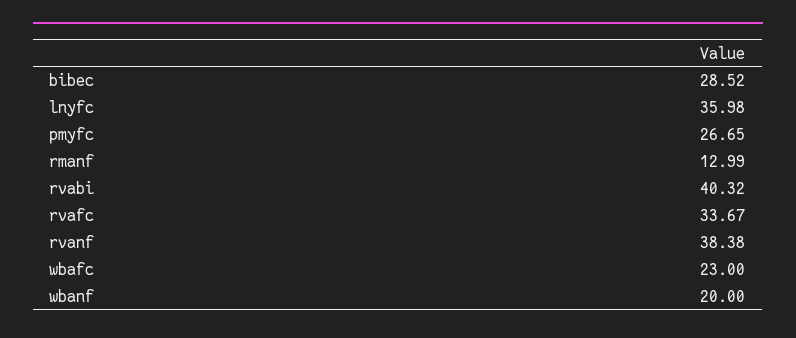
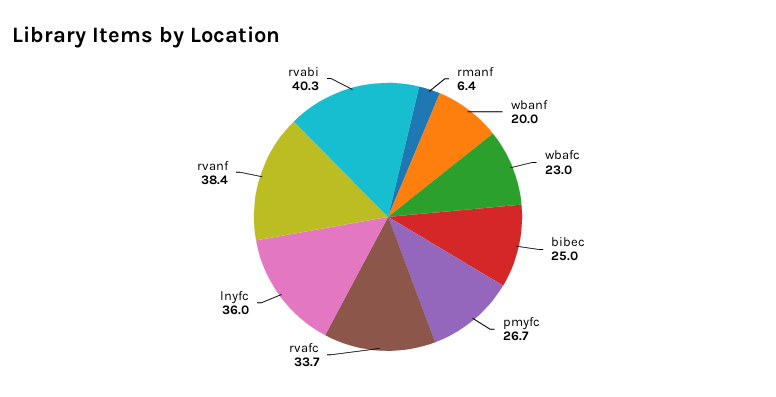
  {
-   "bibec": 28.52,
+   "bibec": 25,
    "lnyfc": 35.98,
    "pmyfc": 26.65,
-   "rmanf": 12.99,
+   "rmanf": 6.4,
    "rvabi": 40.32,
    "rvafc": 33.67,
    "rvanf": 38.38,
    "wbafc": 23,
    "wbanf": 20
  }

